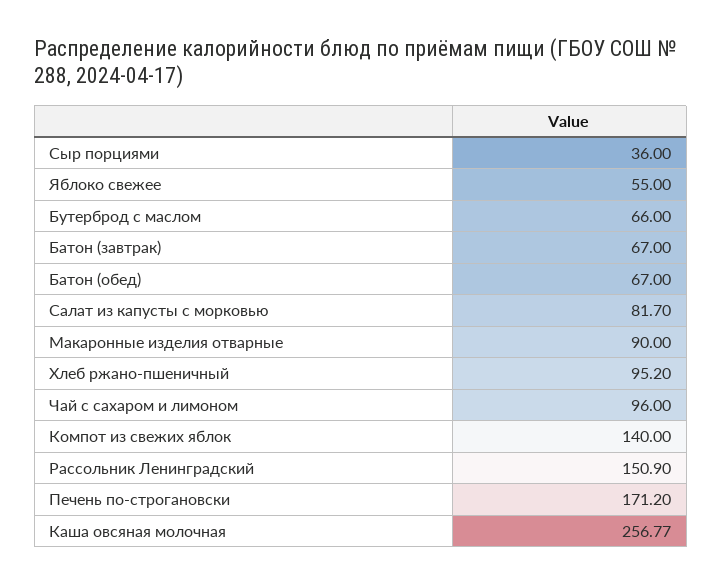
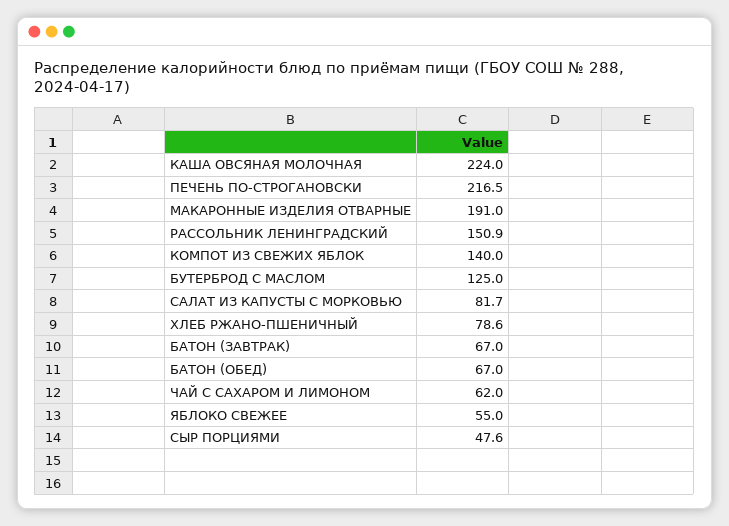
  {
-   "Сыр порциями": 36,
+   "Сыр порциями": 47.6,
    "Яблоко свежее": 55,
-   "Бутерброд с маслом": 66,
+   "Бутерброд с маслом": 125,
    "Батон (завтрак)": 67,
    "Батон (обед)": 67,
    "Салат из капусты с морковью": 81.7,
-   "Макаронные изделия отварные": 90,
+   "Макаронные изделия отварные": 191,
-   "Хлеб ржано-пшеничный": 95.2,
+   "Хлеб ржано-пшеничный": 78.6,
-   "Чай с сахаром и лимоном": 96,
+   "Чай с сахаром и лимоном": 62,
    "Компот из свежих яблок": 140,
    "Рассольник Ленинградский": 150.9,
-   "Печень по-строгановски": 171.2,
+   "Печень по-строгановски": 216.5,
-   "Каша овсяная молочная": 256.77
+   "Каша овсяная молочная": 224
  }

